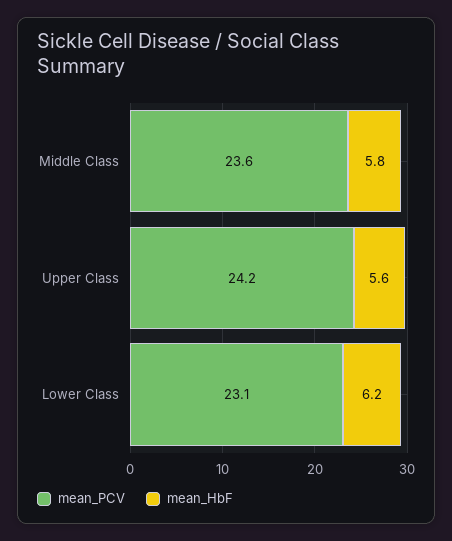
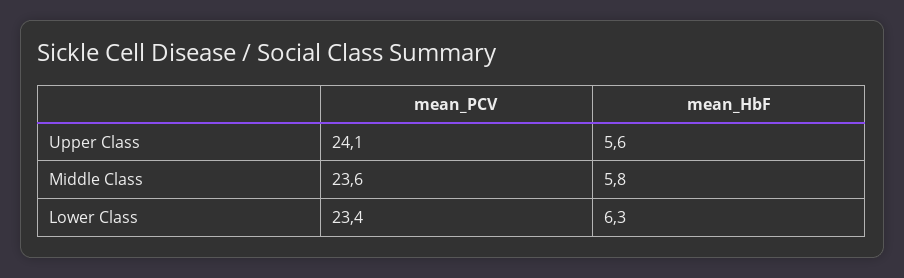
  {
    "mean_PCV": {
      "Middle Class": 23.6,
-     "Upper Class": 24.2,
+     "Upper Class": 24.1,
-     "Lower Class": 23.1
+     "Lower Class": 23.4
    },
    "mean_HbF": {
      "Middle Class": 5.8,
      "Upper Class": 5.6,
-     "Lower Class": 6.2
+     "Lower Class": 6.3
    }
  }

